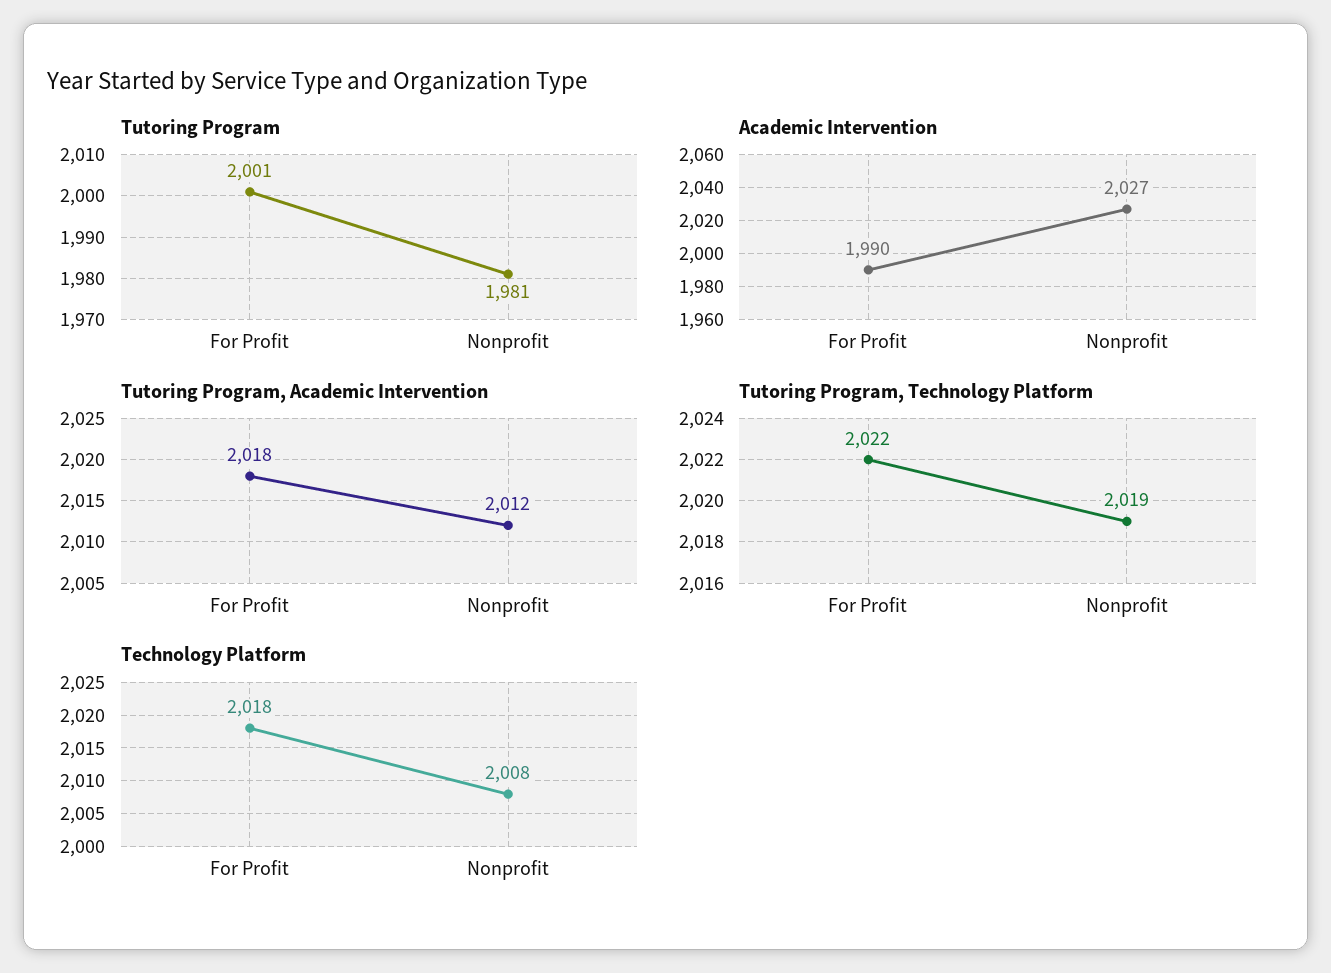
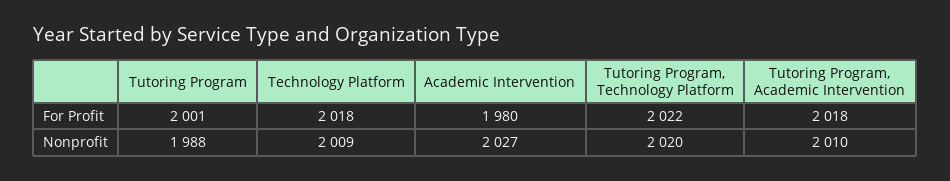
  {
    "Tutoring Program": {
      "For Profit": 2001,
-     "Nonprofit": 1981
+     "Nonprofit": 1988
    },
    "Academic Intervention": {
-     "For Profit": 1990,
+     "For Profit": 1980,
      "Nonprofit": 2027
    },
    "Tutoring Program, Academic Intervention": {
      "For Profit": 2018,
-     "Nonprofit": 2012
+     "Nonprofit": 2010
    },
    "Tutoring Program, Technology Platform": {
      "For Profit": 2022,
-     "Nonprofit": 2019
+     "Nonprofit": 2020
    },
    "Technology Platform": {
      "For Profit": 2018,
-     "Nonprofit": 2008
+     "Nonprofit": 2009
    }
  }

